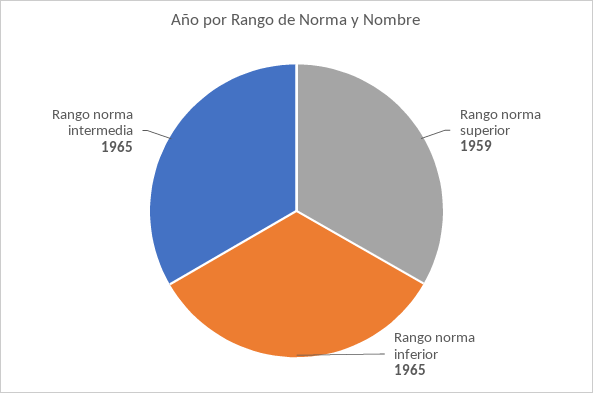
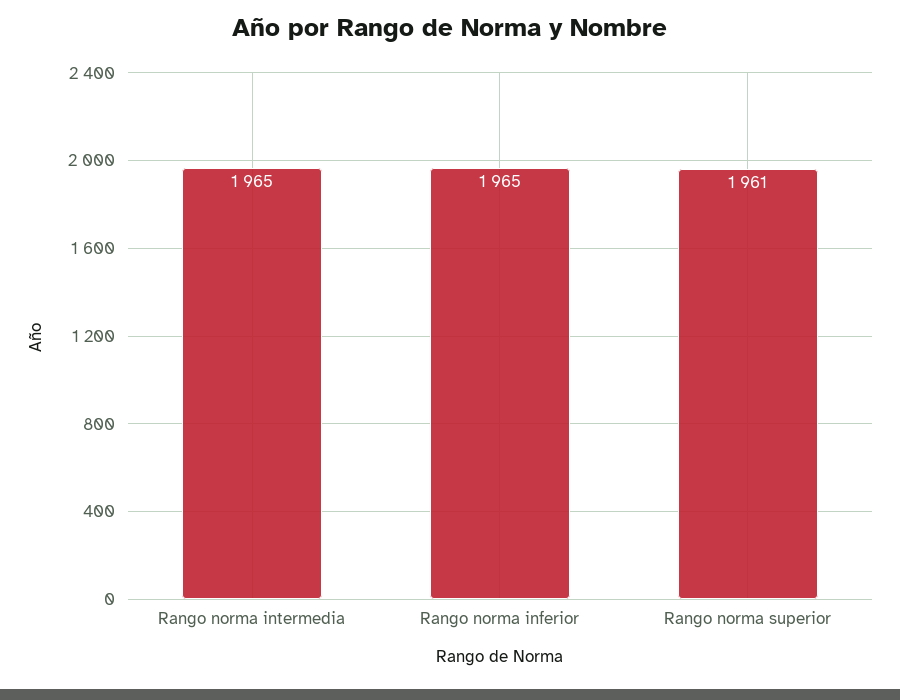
  {
-   "Rango norma superior": 1959,
+   "Rango norma superior": 1961,
    "Rango norma inferior": 1965,
    "Rango norma intermedia": 1965
  }

